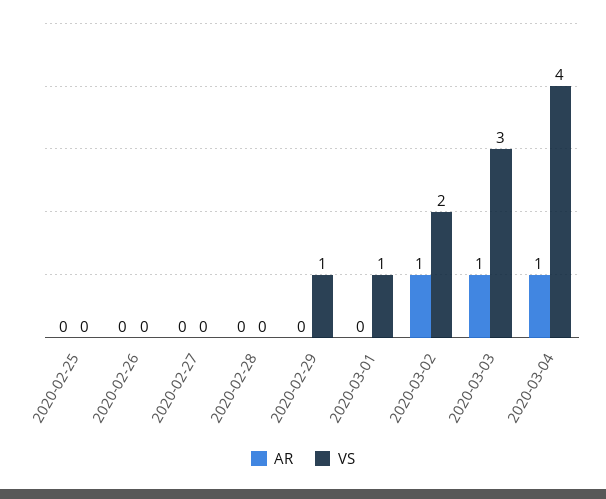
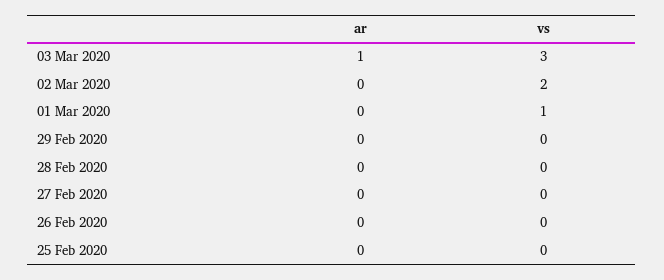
  {
    "AR": {
      "2020-02-25": 0,
      "2020-02-26": 0,
      "2020-02-27": 0,
      "2020-02-28": 0,
      "2020-02-29": 0,
      "2020-03-01": 0,
-     "2020-03-02": 1,
+     "2020-03-02": 0,
-     "2020-03-03": 1,
+     "2020-03-03": 1
-     "2020-03-04": 1
    },
    "VS": {
      "2020-02-25": 0,
      "2020-02-26": 0,
      "2020-02-27": 0,
      "2020-02-28": 0,
-     "2020-02-29": 1,
+     "2020-02-29": 0,
      "2020-03-01": 1,
      "2020-03-02": 2,
-     "2020-03-03": 3,
+     "2020-03-03": 3
-     "2020-03-04": 4
    }
  }

